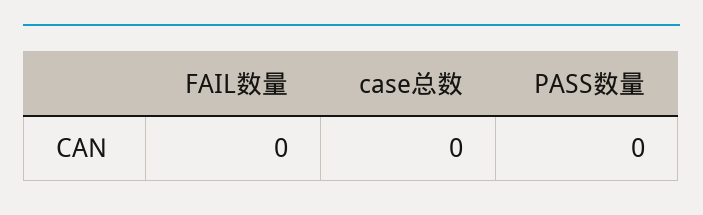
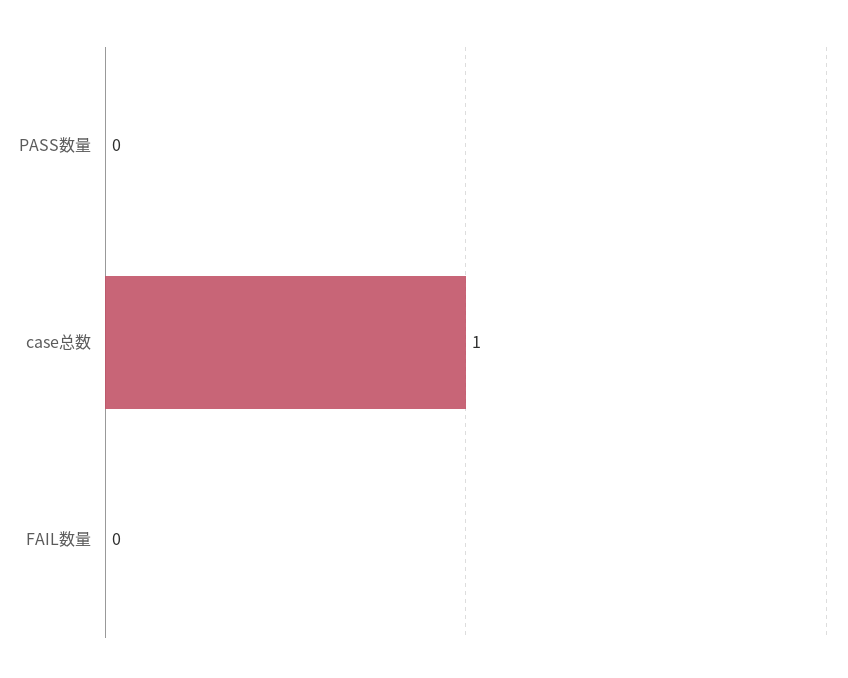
  {
    "FAIL数量": 0,
-   "case总数": 0,
+   "case总数": 1,
    "PASS数量": 0
  }

